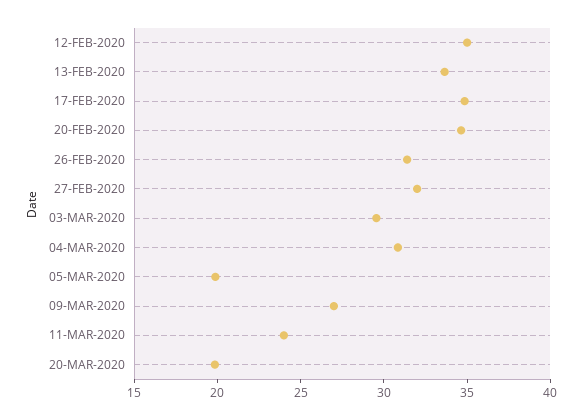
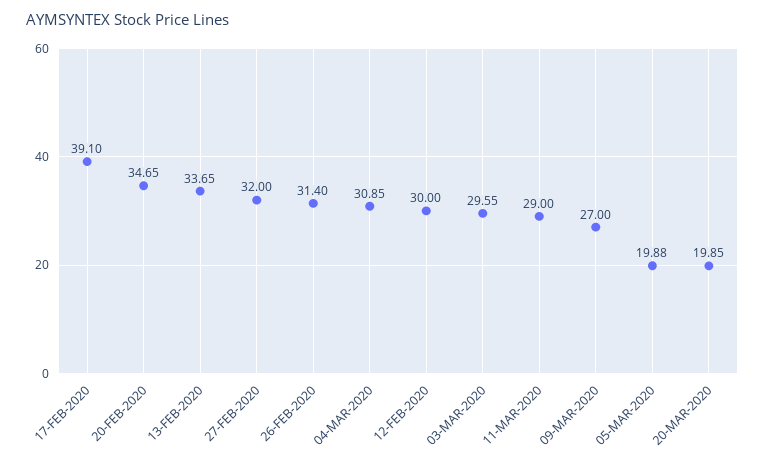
  {
-   "12-FEB-2020": 35,
+   "12-FEB-2020": 30,
    "13-FEB-2020": 33.65,
-   "17-FEB-2020": 35,
+   "17-FEB-2020": 39.1,
    "20-FEB-2020": 34.65,
    "26-FEB-2020": 31.4,
    "27-FEB-2020": 32,
    "03-MAR-2020": 29.55,
    "04-MAR-2020": 30.85,
    "05-MAR-2020": 19.88,
    "09-MAR-2020": 27,
-   "11-MAR-2020": 24,
+   "11-MAR-2020": 29,
    "20-MAR-2020": 19.85
  }

